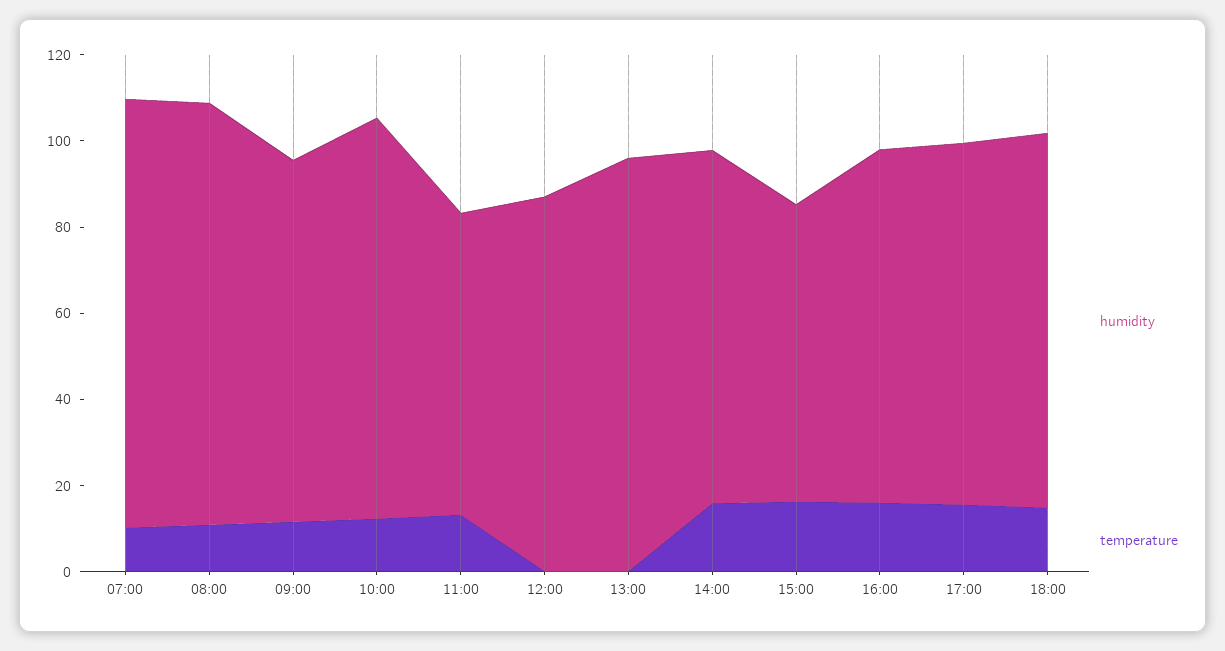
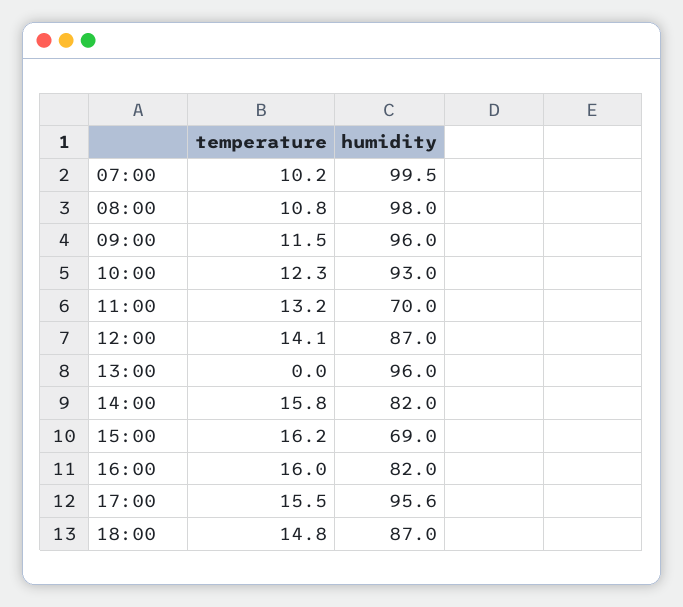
  {
    "humidity": {
      "07:00": 99.5,
      "08:00": 98,
-     "09:00": 85,
+     "09:00": 96,
      "10:00": 93,
      "11:00": 70,
      "12:00": 87,
      "13:00": 96,
      "14:00": 82,
      "15:00": 69,
      "16:00": 82,
-     "17:00": 85,
+     "17:00": 95.6,
      "18:00": 87
    },
    "temperature": {
      "07:00": 10.2,
      "08:00": 10.8,
      "09:00": 11.5,
      "10:00": 12.3,
      "11:00": 13.2,
-     "12:00": 0,
+     "12:00": 14.1,
      "13:00": 0,
      "14:00": 15.8,
      "15:00": 16.2,
      "16:00": 16,
      "17:00": 15.5,
      "18:00": 14.8
    }
  }

